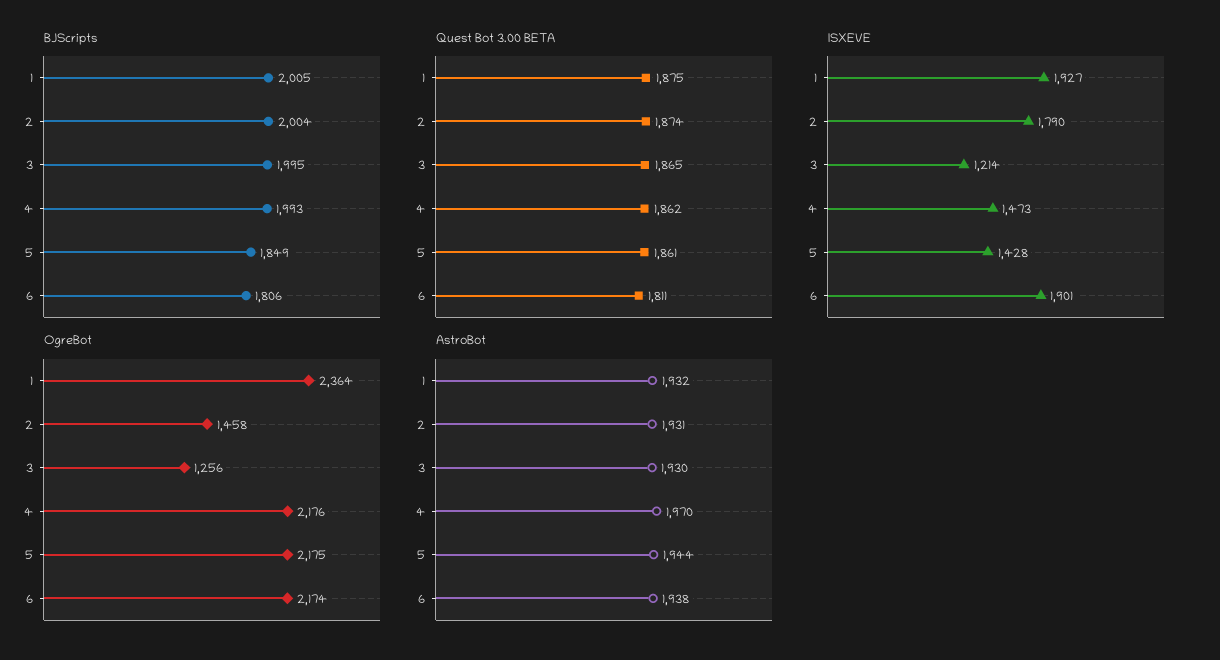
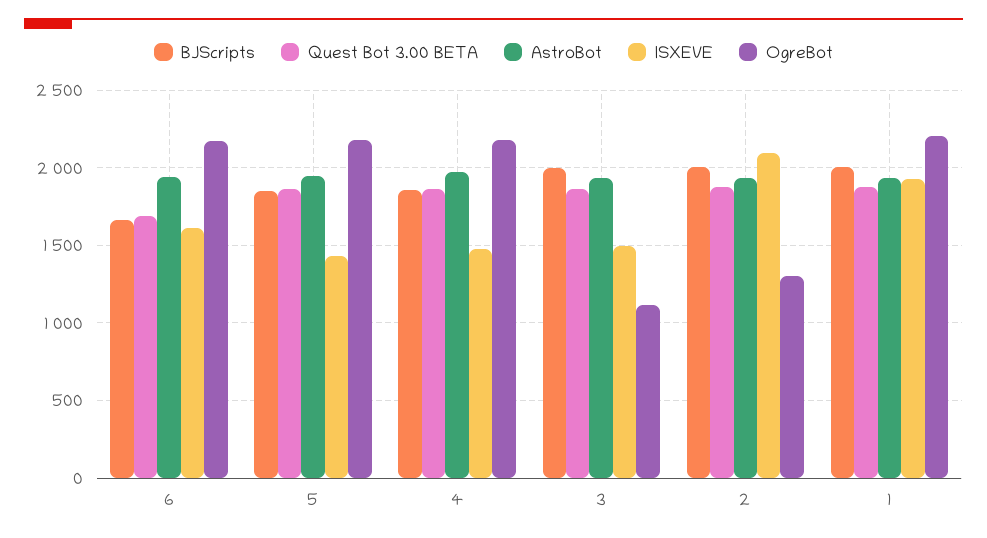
  {
    "BJScripts": {
      "1": 2005,
      "2": 2004,
      "3": 1995,
-     "4": 1993,
+     "4": 1850,
      "5": 1849,
-     "6": 1806
+     "6": 1650
    },
    "Quest Bot 3.00 BETA": {
      "1": 1875,
      "2": 1874,
      "3": 1865,
      "4": 1862,
      "5": 1861,
-     "6": 1811
+     "6": 1700
    },
    "ISXEVE": {
      "1": 1927,
-     "2": 1790,
+     "2": 2100,
-     "3": 1214,
+     "3": 1500,
      "4": 1473,
      "5": 1428,
-     "6": 1901
+     "6": 1600
    },
    "OgreBot": {
-     "1": 2364,
+     "1": 2200,
-     "2": 1458,
+     "2": 1300,
-     "3": 1256,
+     "3": 1100,
      "4": 2176,
      "5": 2175,
      "6": 2174
    },
    "AstroBot": {
      "1": 1932,
      "2": 1931,
      "3": 1930,
      "4": 1970,
      "5": 1944,
      "6": 1938
    }
  }

